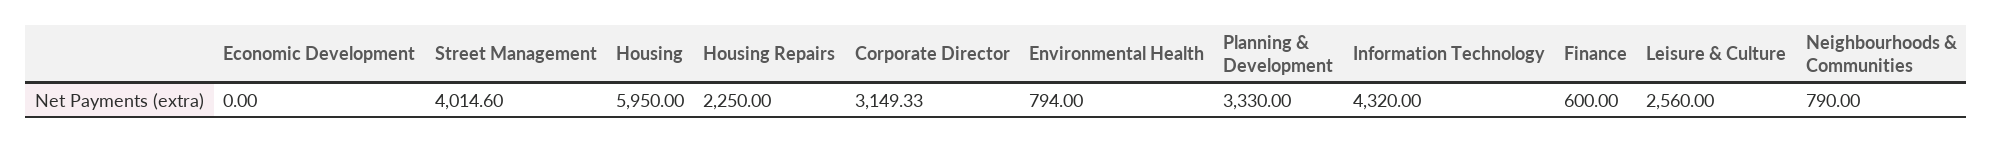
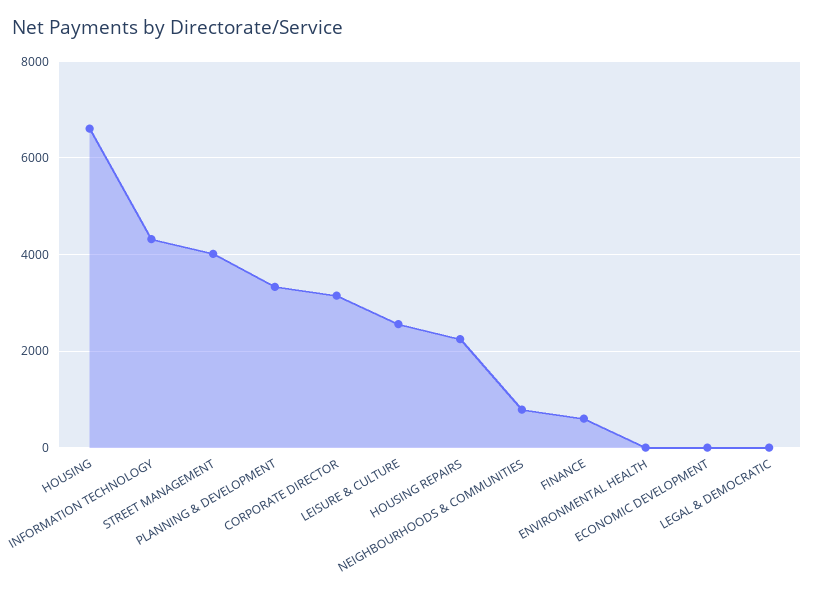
  {
    "Economic Development": 0,
    "Street Management": 4014.6,
-   "Housing": 5950,
+   "Housing": 6600,
    "Housing Repairs": 2250,
    "Corporate Director": 3149.33,
-   "Environmental Health": 794,
+   "Environmental Health": 0,
    "Planning & Development": 3330,
    "Information Technology": 4320,
    "Finance": 600,
    "Leisure & Culture": 2560,
-   "Neighbourhoods & Communities": 790
+   "Neighbourhoods & Communities": 790,
+   "LEGAL & DEMOCRATIC": 0
  }

